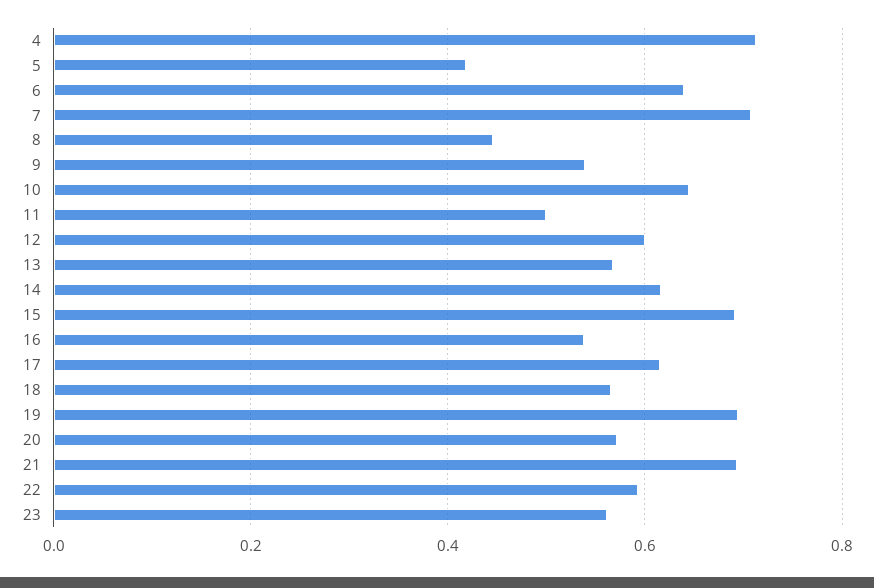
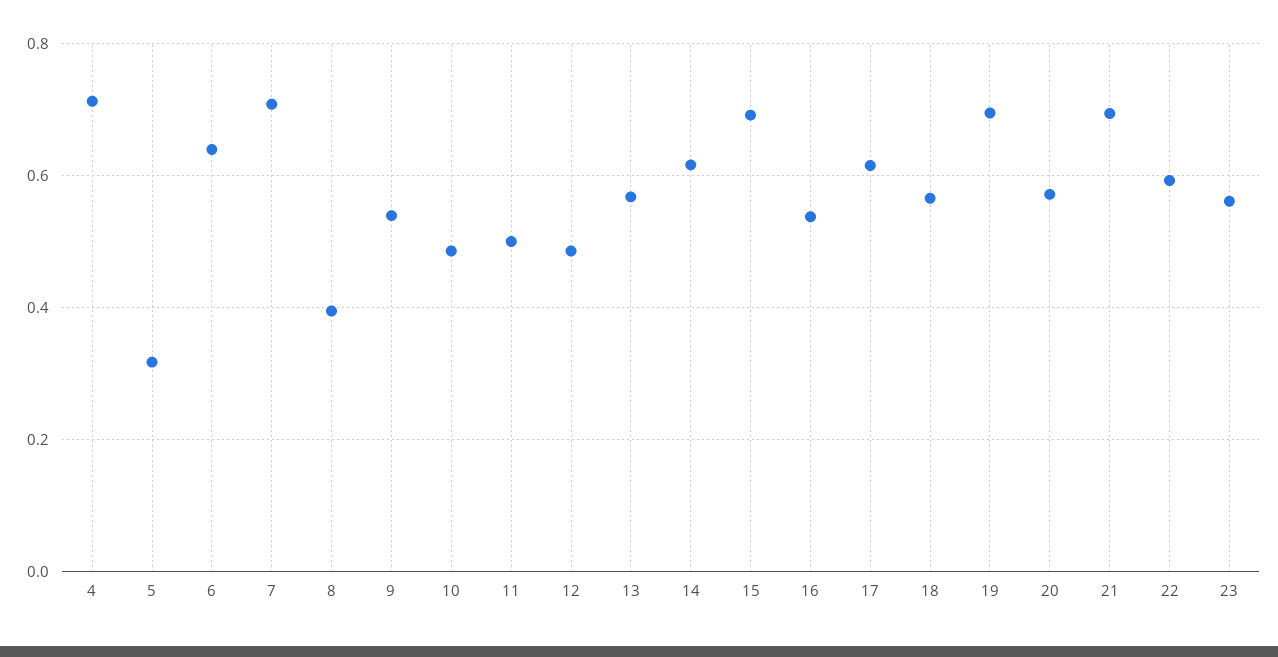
  {
    "4": 0.72,
-   "5": 0.42,
+   "5": 0.32,
    "6": 0.64,
    "7": 0.7,
-   "8": 0.44,
+   "8": 0.4,
    "9": 0.54,
-   "10": 0.64,
+   "10": 0.48,
    "11": 0.5,
-   "12": 0.6,
+   "12": 0.48,
    "13": 0.56,
    "14": 0.62,
    "15": 0.7,
    "16": 0.54,
    "17": 0.62,
    "18": 0.56,
    "19": 0.7,
    "20": 0.58,
    "21": 0.7,
    "22": 0.6,
    "23": 0.56
  }

